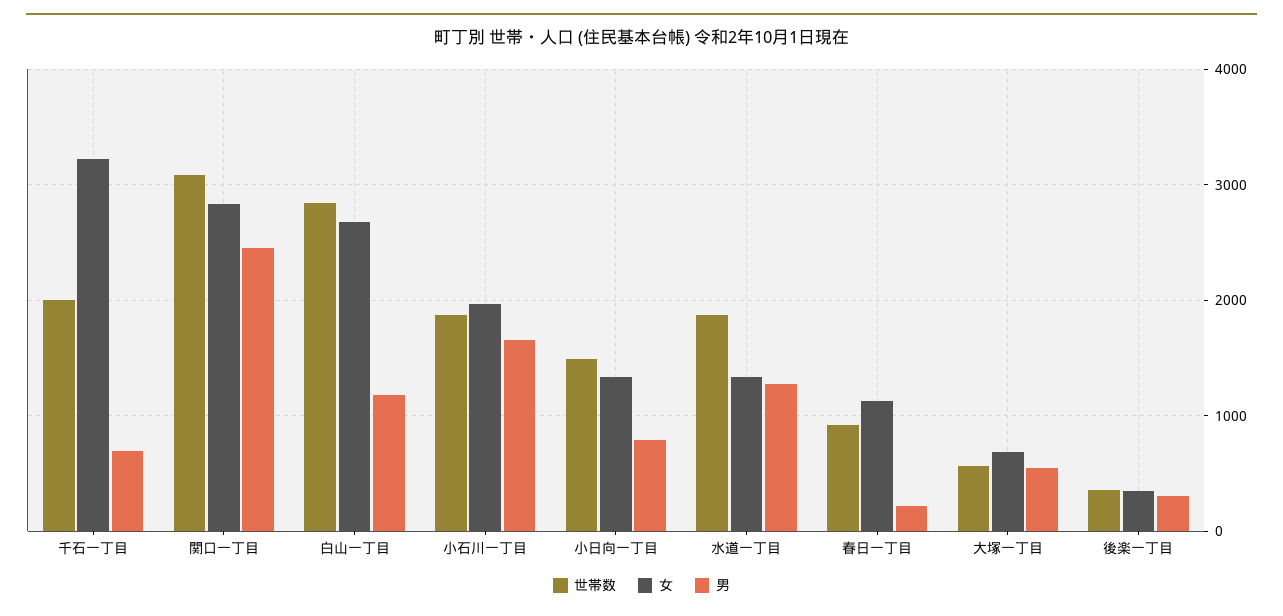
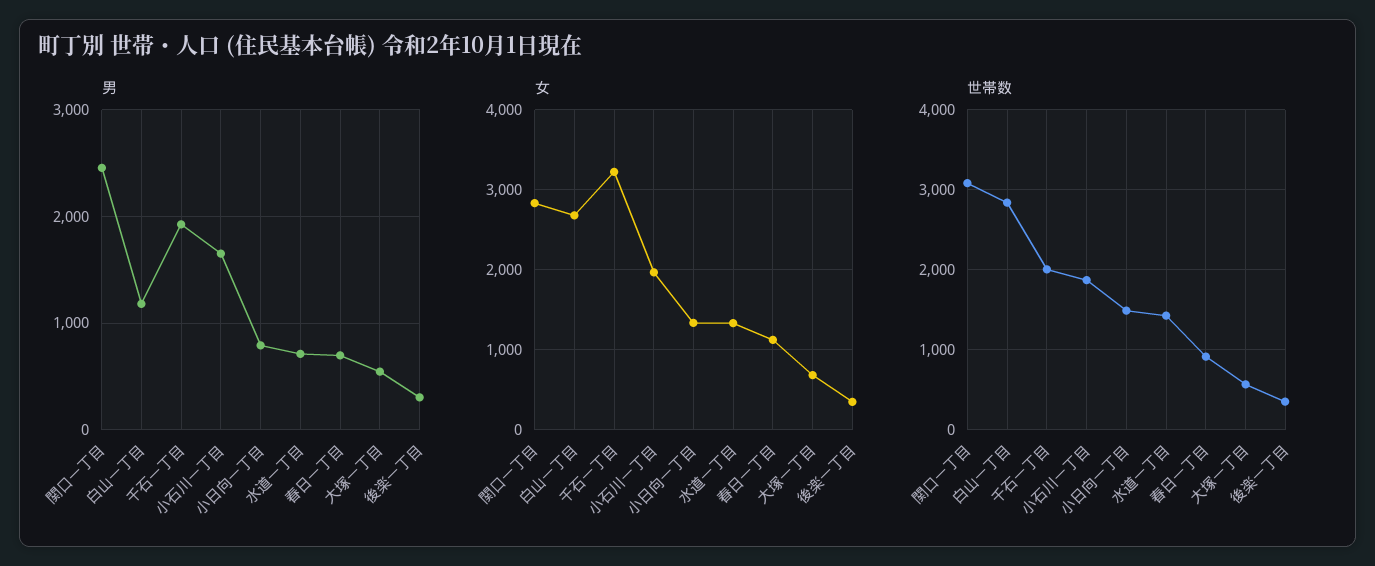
  {
    "世帯数": {
      "千石一丁目": 2000,
      "関口一丁目": 3100,
      "白山一丁目": 2800,
      "小石川一丁目": 1900,
      "小日向一丁目": 1500,
-     "水道一丁目": 1900,
+     "水道一丁目": 1400,
      "春日一丁目": 900,
      "大塚一丁目": 600,
      "後楽一丁目": 400
    },
    "女": {
      "千石一丁目": 3200,
      "関口一丁目": 2800,
      "白山一丁目": 2700,
      "小石川一丁目": 2000,
      "小日向一丁目": 1300,
      "水道一丁目": 1300,
      "春日一丁目": 1100,
      "大塚一丁目": 700,
      "後楽一丁目": 400
    },
    "男": {
-     "千石一丁目": 700,
+     "千石一丁目": 1900,
      "関口一丁目": 2500,
      "白山一丁目": 1200,
      "小石川一丁目": 1700,
      "小日向一丁目": 800,
-     "水道一丁目": 1300,
+     "水道一丁目": 700,
-     "春日一丁目": 200,
+     "春日一丁目": 700,
      "大塚一丁目": 500,
      "後楽一丁目": 300
    }
  }

